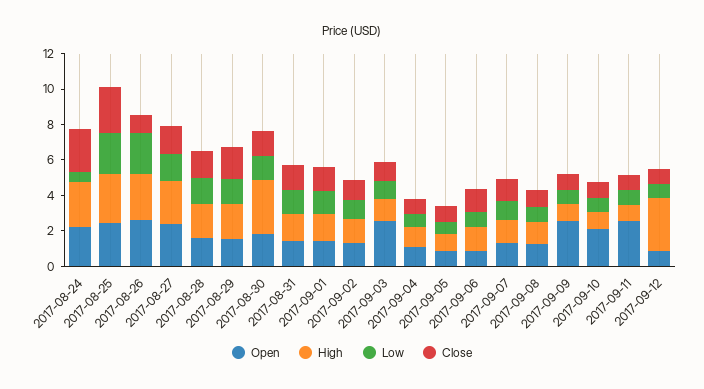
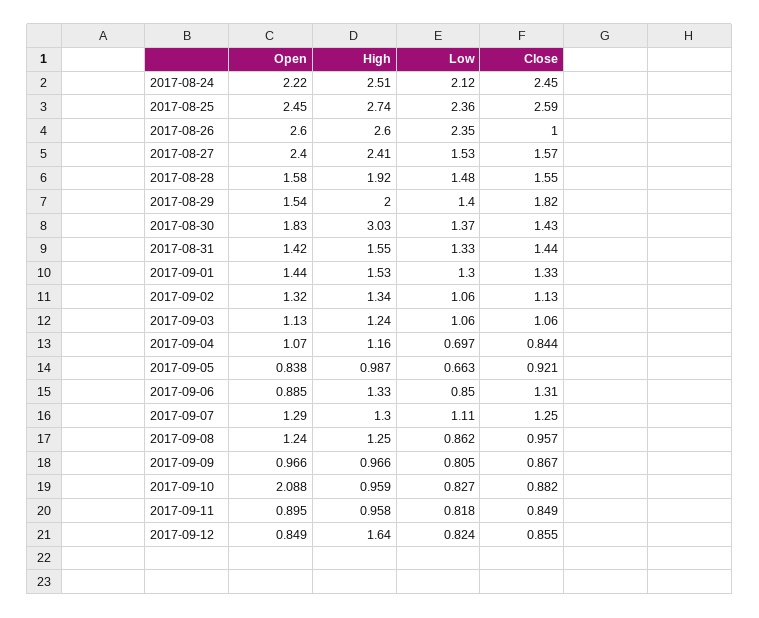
  {
    "Open": {
      "2017-08-24": 2.22,
      "2017-08-25": 2.45,
      "2017-08-26": 2.6,
      "2017-08-27": 2.4,
      "2017-08-28": 1.58,
      "2017-08-29": 1.54,
      "2017-08-30": 1.83,
      "2017-08-31": 1.42,
      "2017-09-01": 1.44,
      "2017-09-02": 1.32,
-     "2017-09-03": 2.5,
+     "2017-09-03": 1.13,
      "2017-09-04": 1.07,
      "2017-09-05": 0.838,
      "2017-09-06": 0.885,
      "2017-09-07": 1.29,
      "2017-09-08": 1.24,
-     "2017-09-09": 2.5,
+     "2017-09-09": 0.966,
      "2017-09-10": 2.088,
-     "2017-09-11": 2.5,
+     "2017-09-11": 0.895,
      "2017-09-12": 0.849
    },
    "High": {
      "2017-08-24": 2.51,
      "2017-08-25": 2.74,
      "2017-08-26": 2.6,
      "2017-08-27": 2.41,
      "2017-08-28": 1.92,
      "2017-08-29": 2,
      "2017-08-30": 3.03,
      "2017-08-31": 1.55,
      "2017-09-01": 1.53,
      "2017-09-02": 1.34,
      "2017-09-03": 1.24,
      "2017-09-04": 1.16,
      "2017-09-05": 0.987,
      "2017-09-06": 1.33,
      "2017-09-07": 1.3,
      "2017-09-08": 1.25,
      "2017-09-09": 0.966,
      "2017-09-10": 0.959,
      "2017-09-11": 0.958,
-     "2017-09-12": 3
+     "2017-09-12": 1.64
    },
    "Low": {
-     "2017-08-24": 0.5,
+     "2017-08-24": 2.12,
      "2017-08-25": 2.36,
      "2017-08-26": 2.35,
      "2017-08-27": 1.53,
      "2017-08-28": 1.48,
      "2017-08-29": 1.4,
      "2017-08-30": 1.37,
      "2017-08-31": 1.33,
      "2017-09-01": 1.3,
      "2017-09-02": 1.06,
      "2017-09-03": 1.06,
      "2017-09-04": 0.697,
      "2017-09-05": 0.663,
      "2017-09-06": 0.85,
      "2017-09-07": 1.11,
      "2017-09-08": 0.862,
      "2017-09-09": 0.805,
      "2017-09-10": 0.827,
      "2017-09-11": 0.818,
      "2017-09-12": 0.824
    },
    "Close": {
      "2017-08-24": 2.45,
      "2017-08-25": 2.59,
      "2017-08-26": 1,
      "2017-08-27": 1.57,
      "2017-08-28": 1.55,
      "2017-08-29": 1.82,
      "2017-08-30": 1.43,
      "2017-08-31": 1.44,
      "2017-09-01": 1.33,
      "2017-09-02": 1.13,
      "2017-09-03": 1.06,
      "2017-09-04": 0.844,
      "2017-09-05": 0.921,
      "2017-09-06": 1.31,
      "2017-09-07": 1.25,
      "2017-09-08": 0.957,
      "2017-09-09": 0.867,
      "2017-09-10": 0.882,
      "2017-09-11": 0.849,
      "2017-09-12": 0.855
    }
  }

